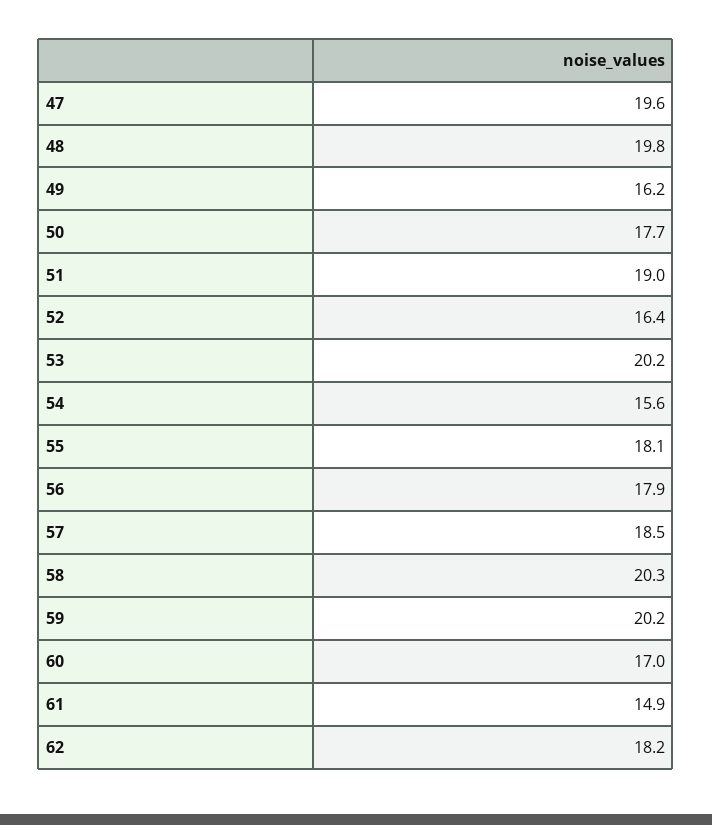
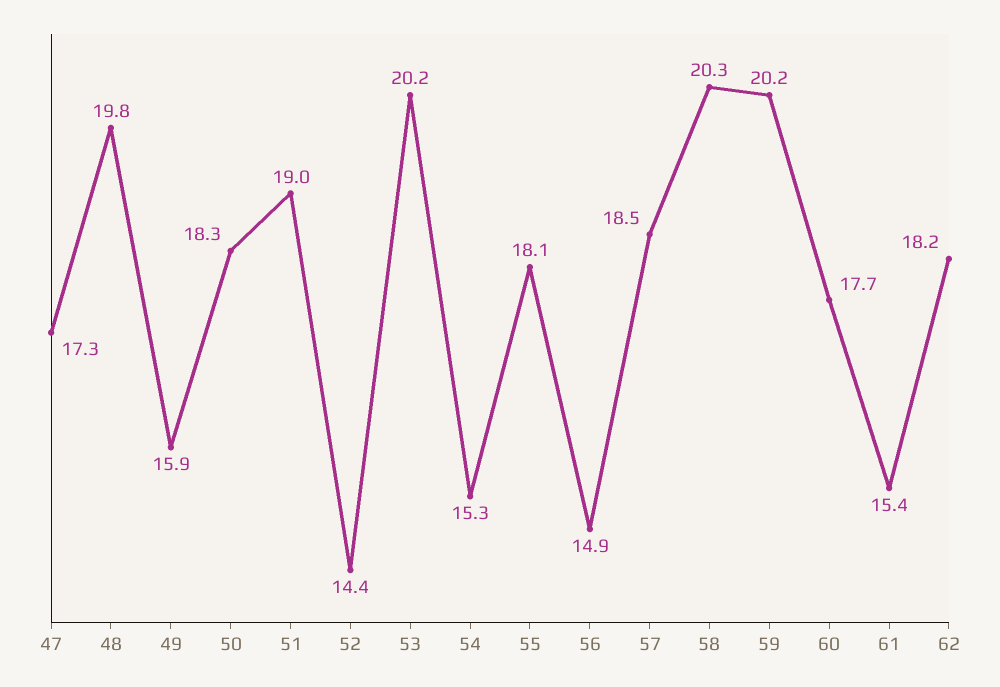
  {
-   "47": 19.6,
+   "47": 17.3,
    "48": 19.8,
-   "49": 16.2,
+   "49": 15.9,
-   "50": 17.7,
+   "50": 18.3,
    "51": 19,
-   "52": 16.4,
+   "52": 14.4,
    "53": 20.2,
-   "54": 15.6,
+   "54": 15.3,
    "55": 18.1,
-   "56": 17.9,
+   "56": 14.9,
    "57": 18.5,
    "58": 20.3,
    "59": 20.2,
-   "60": 17,
+   "60": 17.7,
-   "61": 14.9,
+   "61": 15.4,
    "62": 18.2
  }

